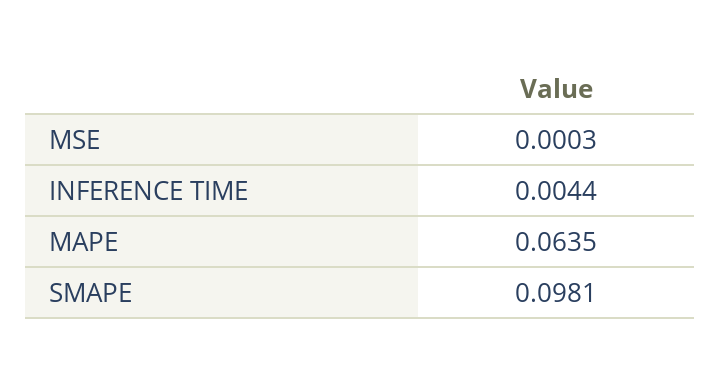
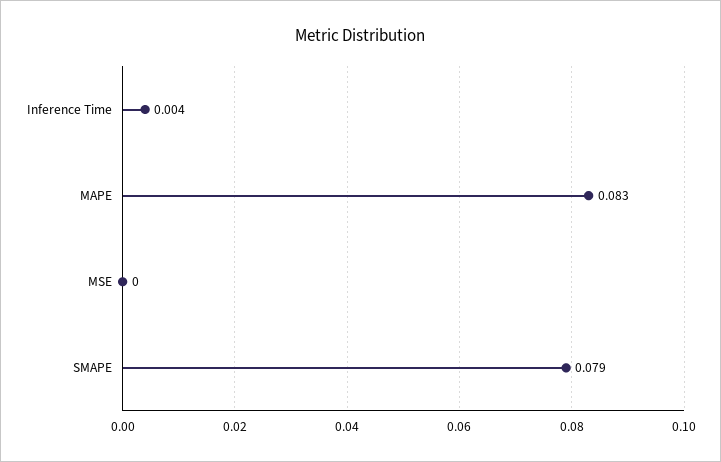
  {
    "MSE": 0.0003,
    "INFERENCE TIME": 0.0044,
-   "MAPE": 0.0635,
+   "MAPE": 0.083,
-   "SMAPE": 0.0981
+   "SMAPE": 0.079
  }

